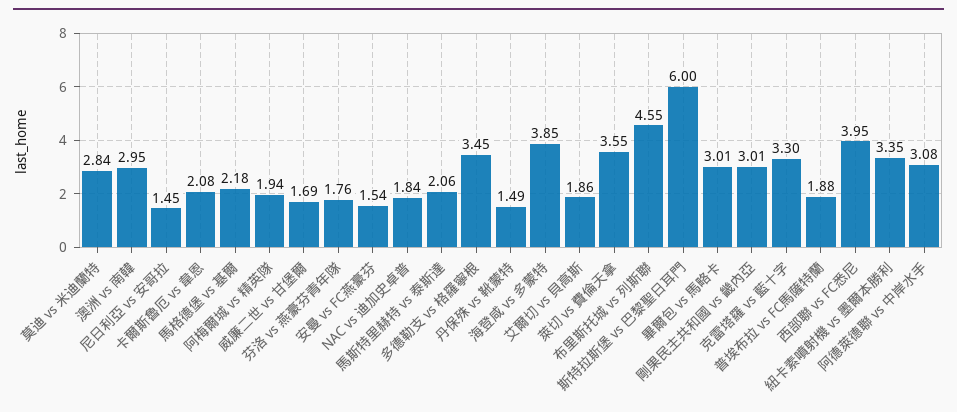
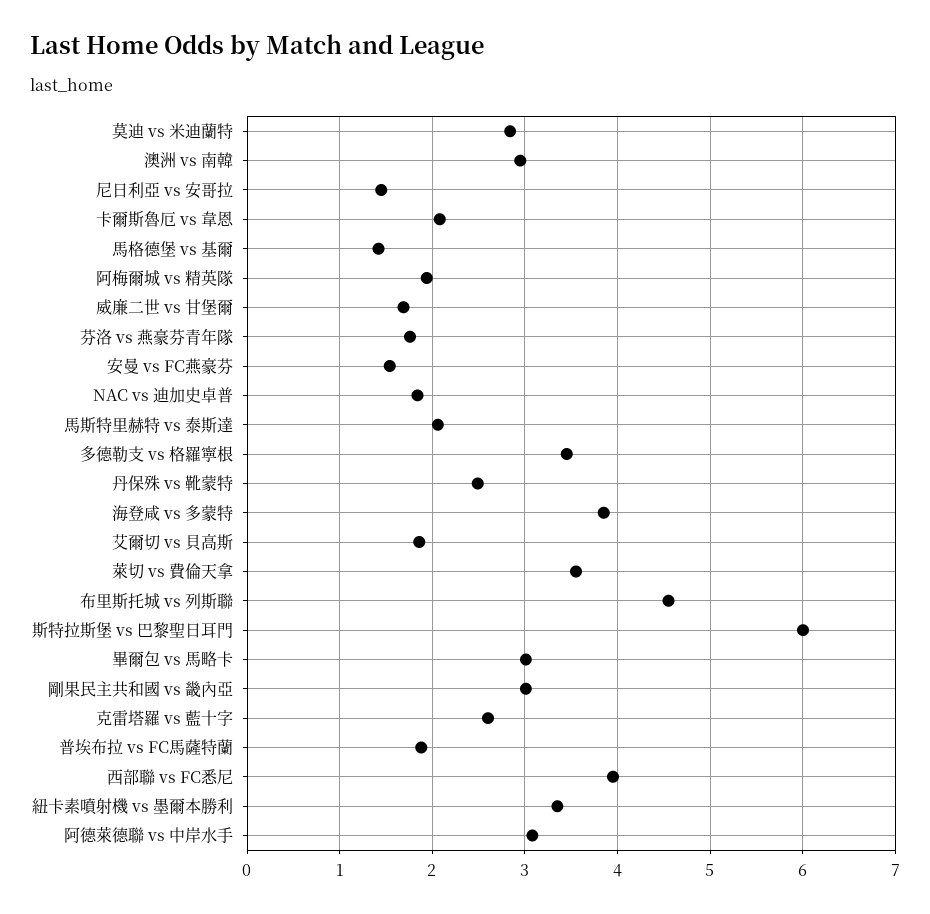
  {
    "莫迪 vs 米迪蘭特": 2.84,
    "澳洲 vs 南韓": 2.95,
    "尼日利亞 vs 安哥拉": 1.45,
    "卡爾斯魯厄 vs 韋恩": 2.08,
-   "馬格德堡 vs 基爾": 2.18,
+   "馬格德堡 vs 基爾": 1.4,
    "阿梅爾城 vs 精英隊": 1.94,
    "威廉二世 vs 甘堡爾": 1.69,
    "芬洛 vs 燕豪芬青年隊": 1.76,
    "安曼 vs FC燕豪芬": 1.54,
    "NAC vs 迪加史卓普": 1.84,
    "馬斯特里赫特 vs 泰斯達": 2.06,
    "多德勒支 vs 格羅寧根": 3.45,
-   "丹保殊 vs 靴蒙特": 1.49,
+   "丹保殊 vs 靴蒙特": 2.5,
    "海登咸 vs 多蒙特": 3.85,
    "艾爾切 vs 貝高斯": 1.86,
    "萊切 vs 費倫天拿": 3.55,
    "布里斯托城 vs 列斯聯": 4.55,
    "斯特拉斯堡 vs 巴黎聖日耳門": 6,
    "畢爾包 vs 馬略卡": 3.01,
    "剛果民主共和國 vs 畿內亞": 3.01,
-   "克雷塔羅 vs 藍十字": 3.3,
+   "克雷塔羅 vs 藍十字": 2.6,
    "普埃布拉 vs FC馬薩特蘭": 1.88,
    "西部聯 vs FC悉尼": 3.95,
    "紐卡素噴射機 vs 墨爾本勝利": 3.35,
    "阿德萊德聯 vs 中岸水手": 3.08
  }

